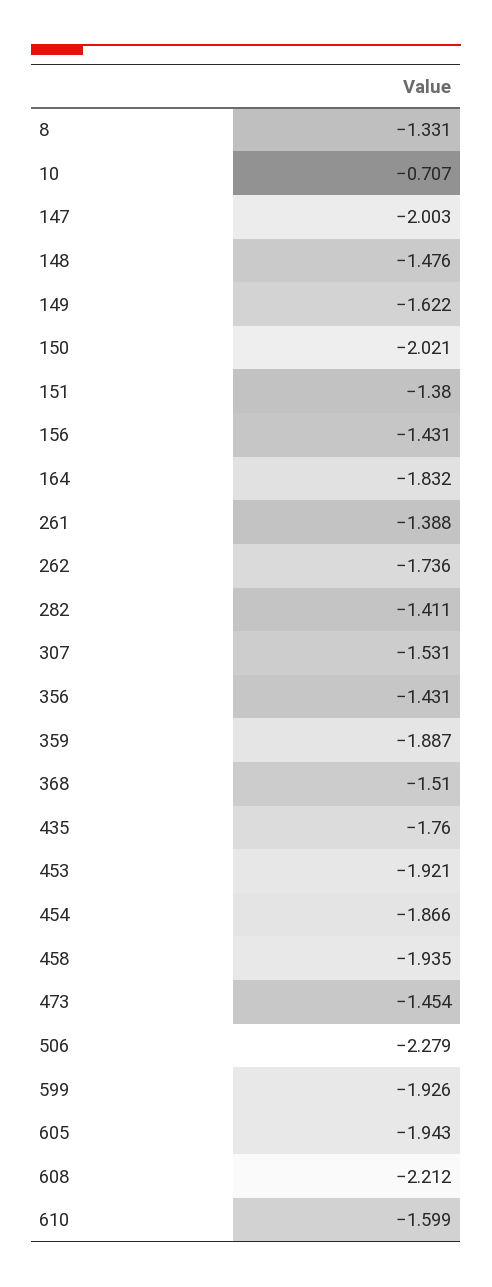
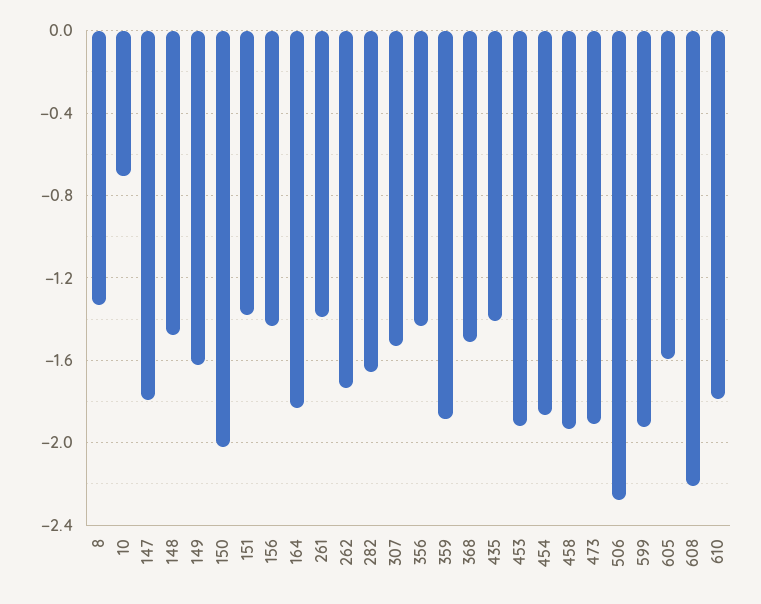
  {
    "8": -1.331,
    "10": -0.707,
-   "147": -2.003,
+   "147": -1.8,
    "148": -1.476,
    "149": -1.622,
    "150": -2.021,
    "151": -1.38,
    "156": -1.431,
    "164": -1.832,
    "261": -1.388,
    "262": -1.736,
-   "282": -1.411,
+   "282": -1.65,
    "307": -1.531,
    "356": -1.431,
    "359": -1.887,
    "368": -1.51,
-   "435": -1.76,
+   "435": -1.4,
    "453": -1.921,
    "454": -1.866,
    "458": -1.935,
-   "473": -1.454,
+   "473": -1.9,
    "506": -2.279,
    "599": -1.926,
-   "605": -1.943,
+   "605": -1.6,
    "608": -2.212,
-   "610": -1.599
+   "610": -1.8
  }

